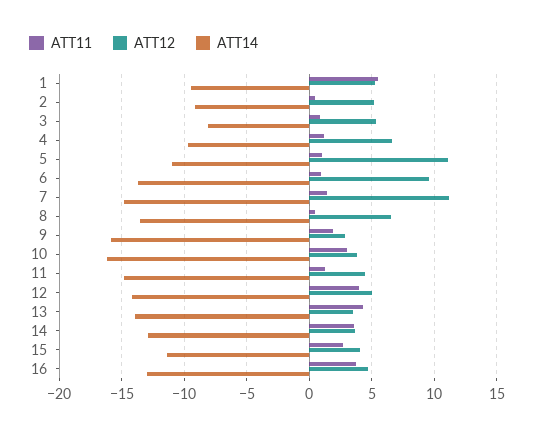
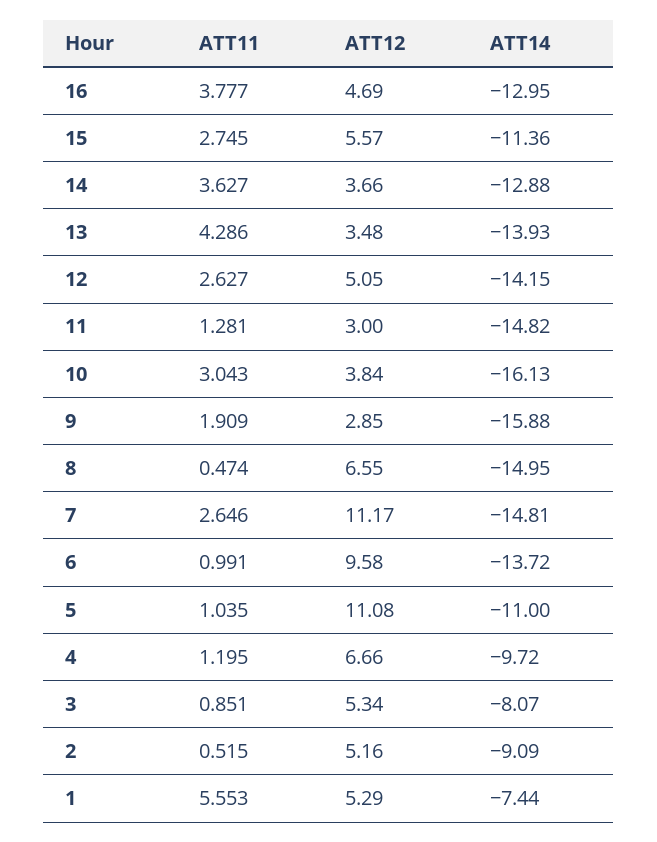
  {
    "ATT11": {
      "1": 5.553,
      "2": 0.515,
      "3": 0.851,
      "4": 1.195,
      "5": 1.035,
      "6": 0.991,
-     "7": 1.5,
+     "7": 2.646,
      "8": 0.474,
      "9": 1.909,
      "10": 3.043,
      "11": 1.281,
-     "12": 4,
+     "12": 2.627,
      "13": 4.286,
      "14": 3.627,
      "15": 2.745,
      "16": 3.777
    },
    "ATT12": {
      "1": 5.29,
      "2": 5.16,
      "3": 5.34,
      "4": 6.66,
      "5": 11.08,
      "6": 9.58,
      "7": 11.17,
      "8": 6.55,
      "9": 2.85,
      "10": 3.84,
-     "11": 4.5,
+     "11": 3,
      "12": 5.05,
      "13": 3.48,
      "14": 3.66,
-     "15": 4,
+     "15": 5.57,
      "16": 4.69
    },
    "ATT14": {
-     "1": -9.5,
+     "1": -7.44,
      "2": -9.09,
      "3": -8.07,
      "4": -9.72,
      "5": -11,
      "6": -13.72,
      "7": -14.81,
-     "8": -13.5,
+     "8": -14.95,
      "9": -15.88,
      "10": -16.13,
      "11": -14.82,
      "12": -14.15,
      "13": -13.93,
      "14": -12.88,
      "15": -11.36,
      "16": -12.95
    }
  }

